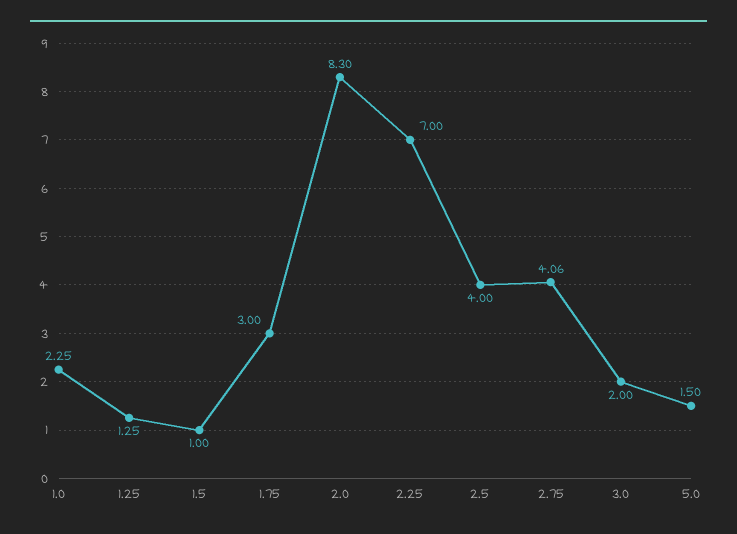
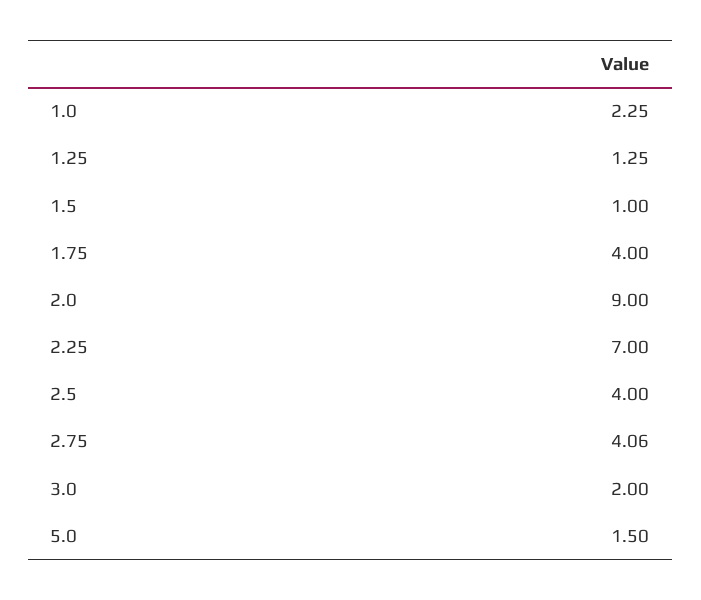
  {
    "1.0": 2.25,
    "1.25": 1.25,
    "1.5": 1,
-   "1.75": 3,
+   "1.75": 4,
-   "2.0": 8.3,
+   "2.0": 9,
    "2.25": 7,
    "2.5": 4,
    "2.75": 4.06,
    "3.0": 2,
    "5.0": 1.5
  }

